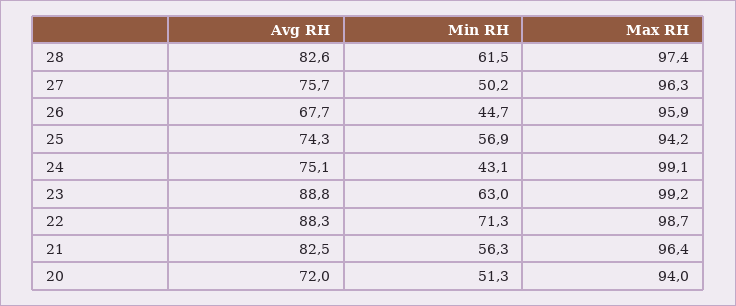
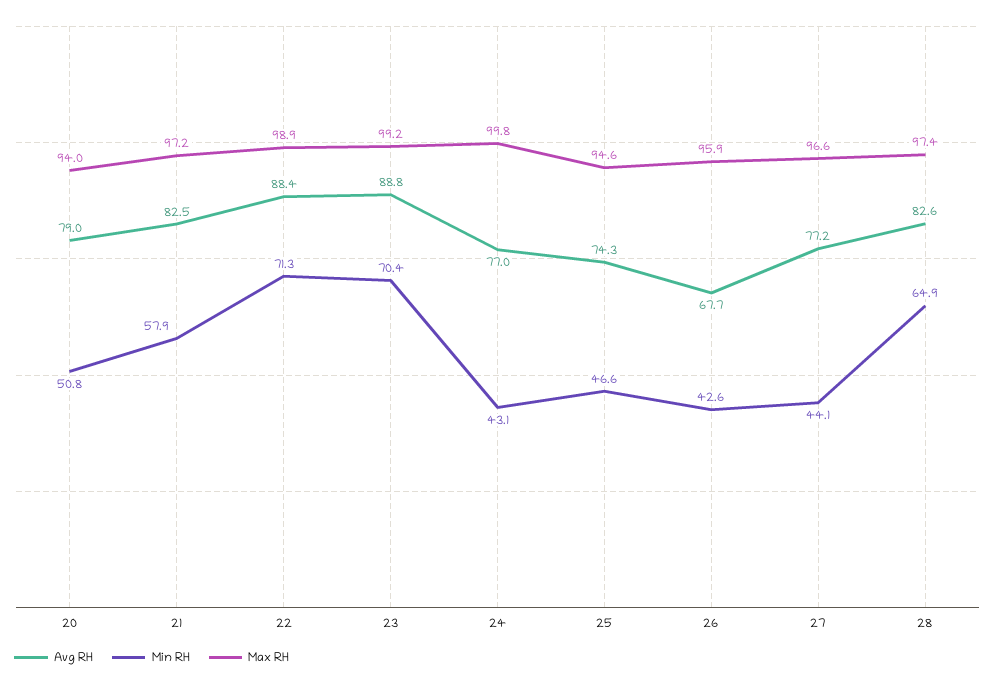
  {
    "Avg RH": {
      "28": 82.6,
-     "27": 75.7,
+     "27": 77.2,
      "26": 67.7,
      "25": 74.3,
-     "24": 75.1,
+     "24": 77,
      "23": 88.8,
-     "22": 88.3,
+     "22": 88.4,
      "21": 82.5,
-     "20": 72
+     "20": 79
    },
    "Min RH": {
-     "28": 61.5,
+     "28": 64.9,
-     "27": 50.2,
+     "27": 44.1,
-     "26": 44.7,
+     "26": 42.6,
-     "25": 56.9,
+     "25": 46.6,
      "24": 43.1,
-     "23": 63,
+     "23": 70.4,
      "22": 71.3,
-     "21": 56.3,
+     "21": 57.9,
-     "20": 51.3
+     "20": 50.8
    },
    "Max RH": {
      "28": 97.4,
-     "27": 96.3,
+     "27": 96.6,
      "26": 95.9,
-     "25": 94.2,
+     "25": 94.6,
-     "24": 99.1,
+     "24": 99.8,
      "23": 99.2,
-     "22": 98.7,
+     "22": 98.9,
-     "21": 96.4,
+     "21": 97.2,
      "20": 94
    }
  }

